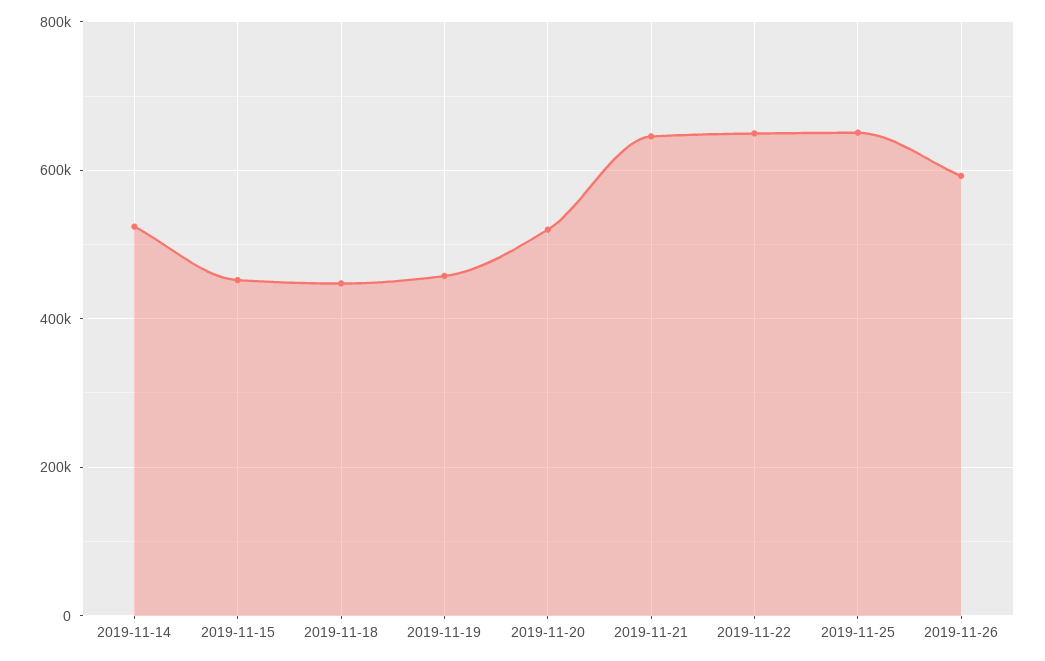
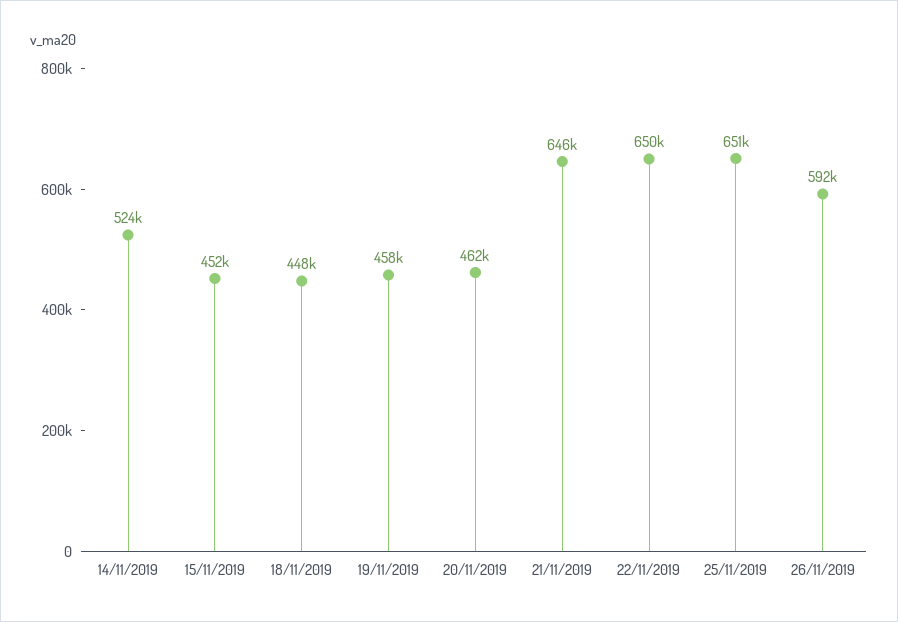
  {
    "2019-11-14": 524000,
    "2019-11-15": 452000,
    "2019-11-18": 448000,
    "2019-11-19": 458000,
-   "2019-11-20": 520000,
+   "2019-11-20": 462000,
    "2019-11-21": 646000,
    "2019-11-22": 650000,
    "2019-11-25": 651000,
    "2019-11-26": 592000
  }

